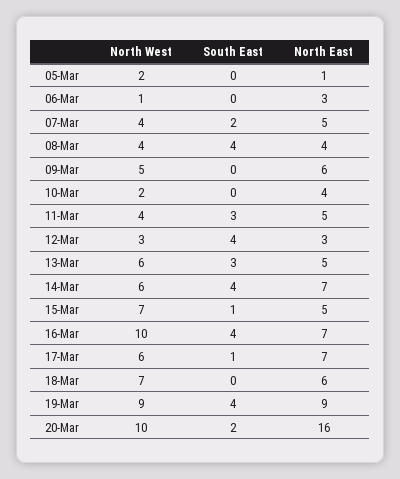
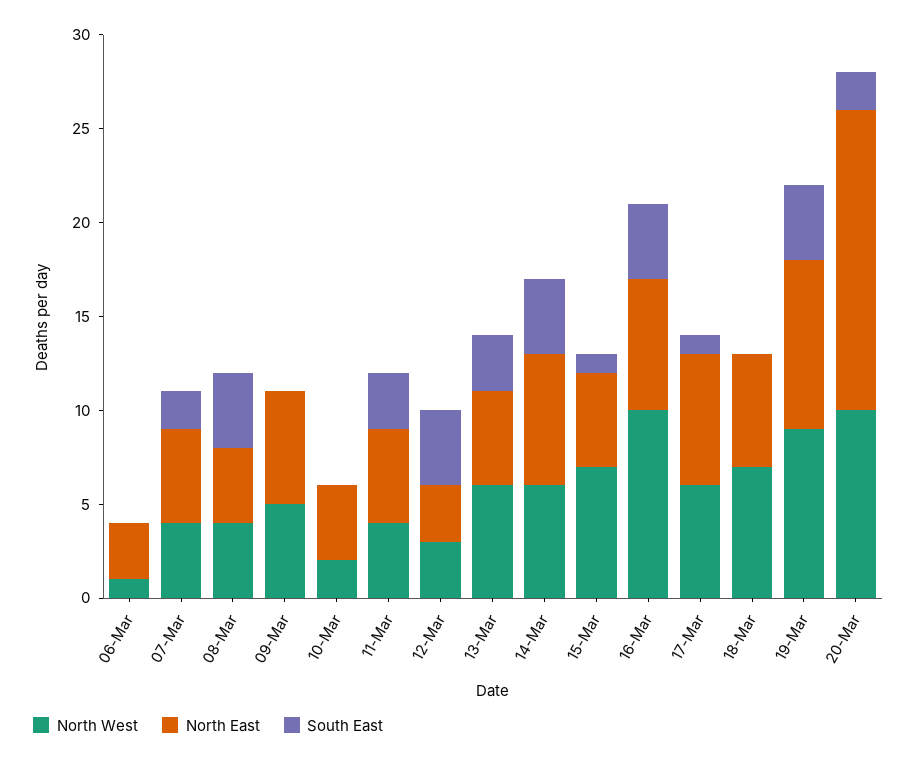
  {
    "North West": {
-     "05-Mar": 2,
      "06-Mar": 1,
      "07-Mar": 4,
      "08-Mar": 4,
      "09-Mar": 5,
      "10-Mar": 2,
      "11-Mar": 4,
      "12-Mar": 3,
      "13-Mar": 6,
      "14-Mar": 6,
      "15-Mar": 7,
      "16-Mar": 10,
      "17-Mar": 6,
      "18-Mar": 7,
      "19-Mar": 9,
      "20-Mar": 10
    },
    "South East": {
-     "05-Mar": 0,
      "06-Mar": 0,
      "07-Mar": 2,
      "08-Mar": 4,
      "09-Mar": 0,
      "10-Mar": 0,
      "11-Mar": 3,
      "12-Mar": 4,
      "13-Mar": 3,
      "14-Mar": 4,
      "15-Mar": 1,
      "16-Mar": 4,
      "17-Mar": 1,
      "18-Mar": 0,
      "19-Mar": 4,
      "20-Mar": 2
    },
    "North East": {
-     "05-Mar": 1,
      "06-Mar": 3,
      "07-Mar": 5,
      "08-Mar": 4,
      "09-Mar": 6,
      "10-Mar": 4,
      "11-Mar": 5,
      "12-Mar": 3,
      "13-Mar": 5,
      "14-Mar": 7,
      "15-Mar": 5,
      "16-Mar": 7,
      "17-Mar": 7,
      "18-Mar": 6,
      "19-Mar": 9,
      "20-Mar": 16
    }
  }

